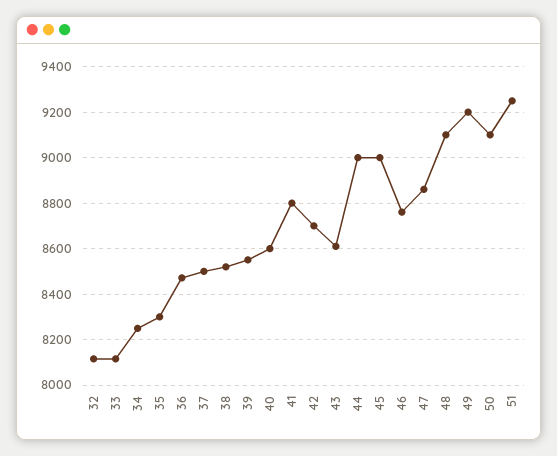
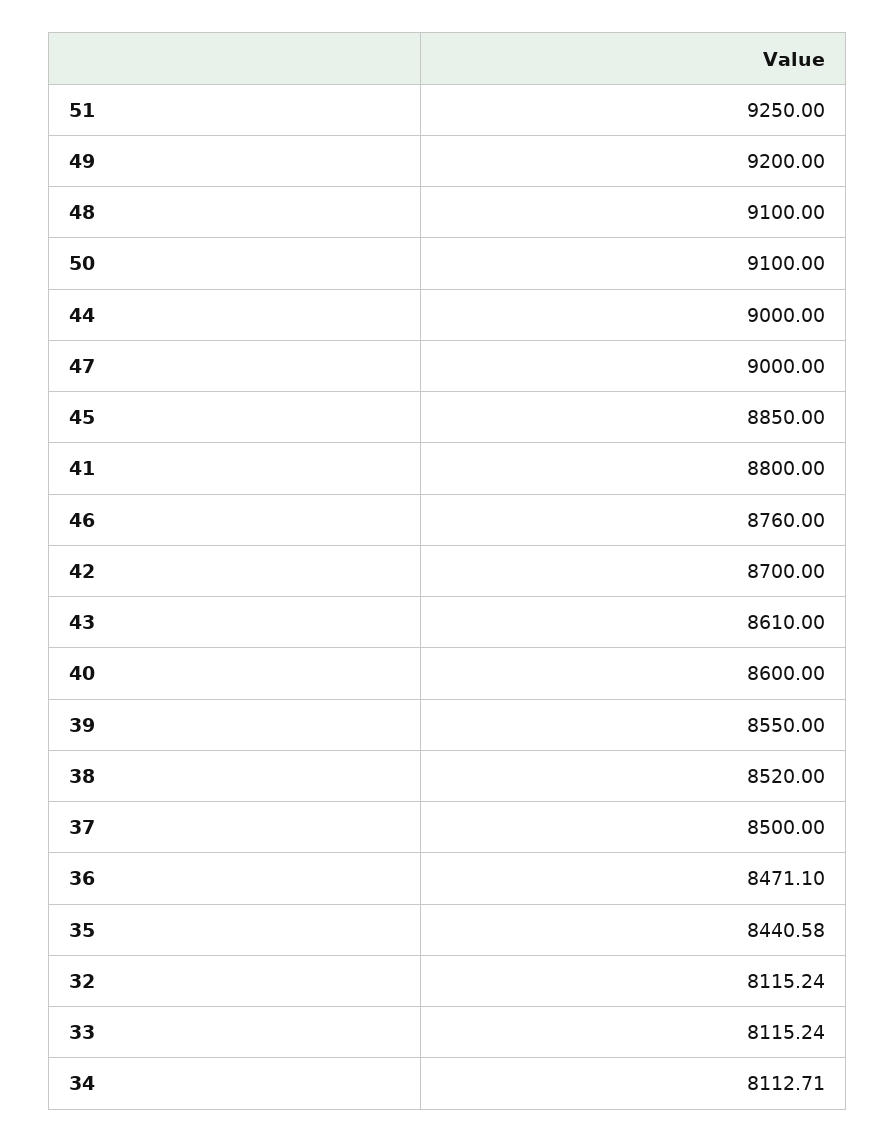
  {
    "32": 8115.24,
    "33": 8115.24,
-   "34": 8250,
+   "34": 8112.71,
-   "35": 8300,
+   "35": 8440.58,
    "36": 8471.1,
    "37": 8500,
    "38": 8520,
    "39": 8550,
    "40": 8600,
    "41": 8800,
    "42": 8700,
    "43": 8610,
    "44": 9000,
-   "45": 9000,
+   "45": 8850,
    "46": 8760,
-   "47": 8850,
+   "47": 9000,
    "48": 9100,
    "49": 9200,
    "50": 9100,
    "51": 9250
  }

